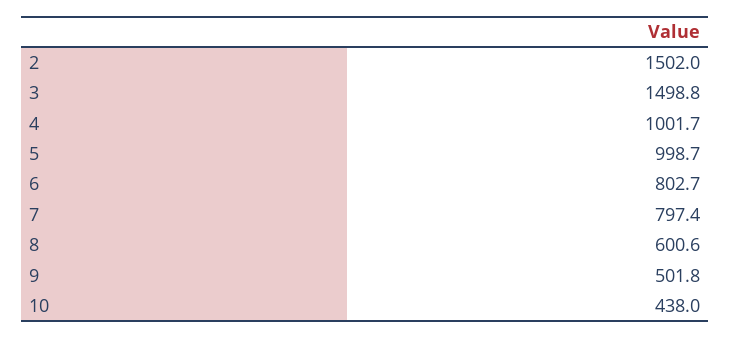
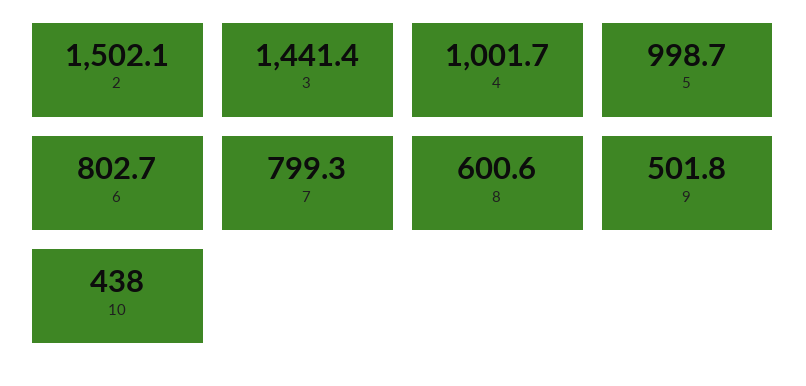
  {
-   "2": 1502,
+   "2": 1502.1,
-   "3": 1498.8,
+   "3": 1441.4,
    "4": 1001.7,
    "5": 998.7,
    "6": 802.7,
-   "7": 797.4,
+   "7": 799.3,
    "8": 600.6,
    "9": 501.8,
    "10": 438
  }

